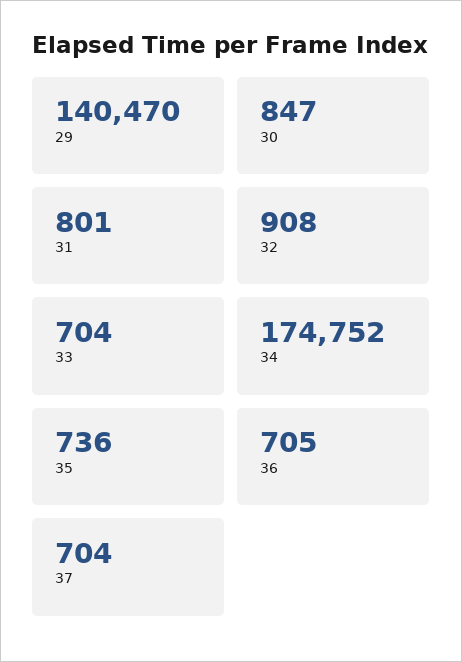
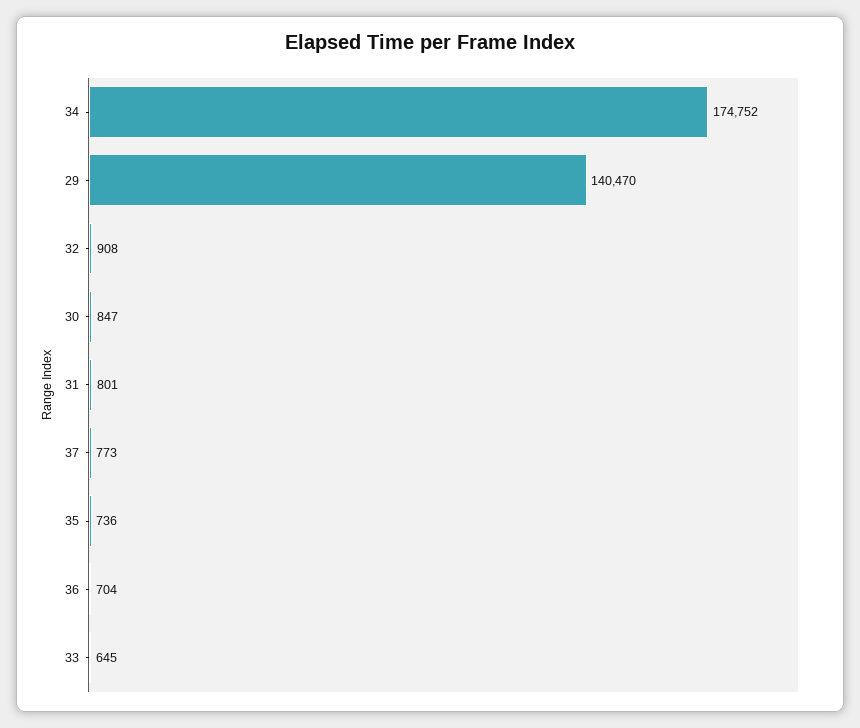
  {
    "29": 140470,
    "30": 847,
    "31": 801,
    "32": 908,
-   "33": 704,
+   "33": 645,
    "34": 174752,
    "35": 736,
-   "36": 705,
+   "36": 704,
-   "37": 704
+   "37": 773
  }

